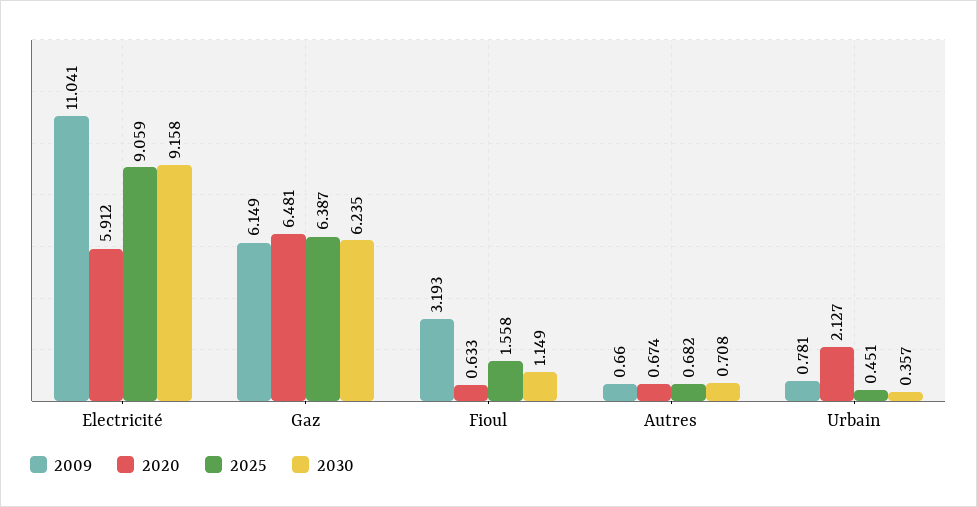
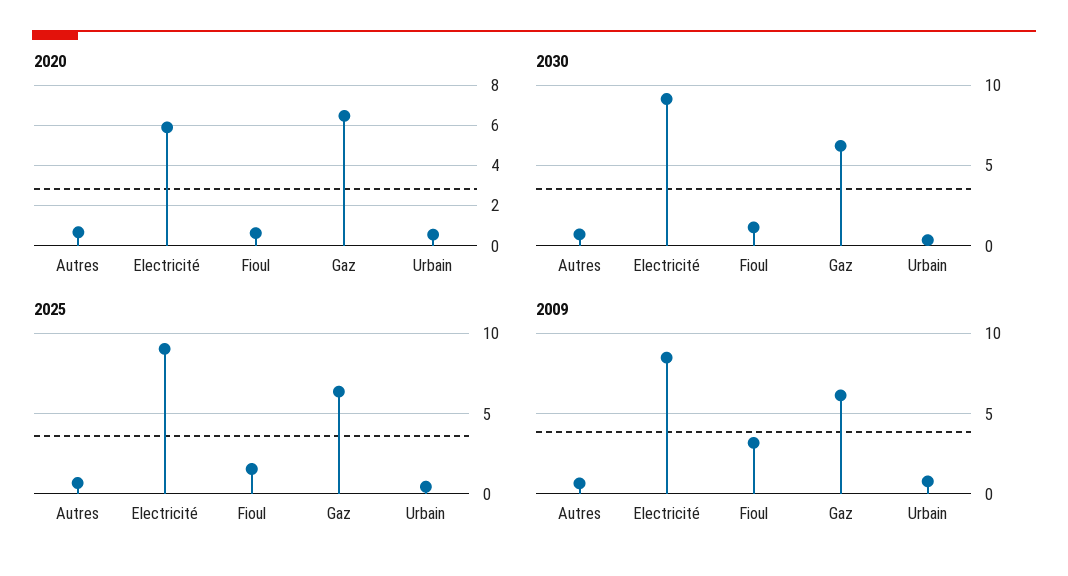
  {
    "2009": {
-     "Electricité": 11.041,
+     "Electricité": 8.5,
      "Gaz": 6.149,
      "Fioul": 3.193,
      "Autres": 0.66,
      "Urbain": 0.781
    },
    "2020": {
      "Electricité": 5.912,
      "Gaz": 6.481,
      "Fioul": 0.633,
      "Autres": 0.674,
-     "Urbain": 2.127
+     "Urbain": 0.5
    },
    "2025": {
      "Electricité": 9.059,
      "Gaz": 6.387,
      "Fioul": 1.558,
      "Autres": 0.682,
      "Urbain": 0.451
    },
    "2030": {
      "Electricité": 9.158,
      "Gaz": 6.235,
      "Fioul": 1.149,
      "Autres": 0.708,
      "Urbain": 0.357
    }
  }

